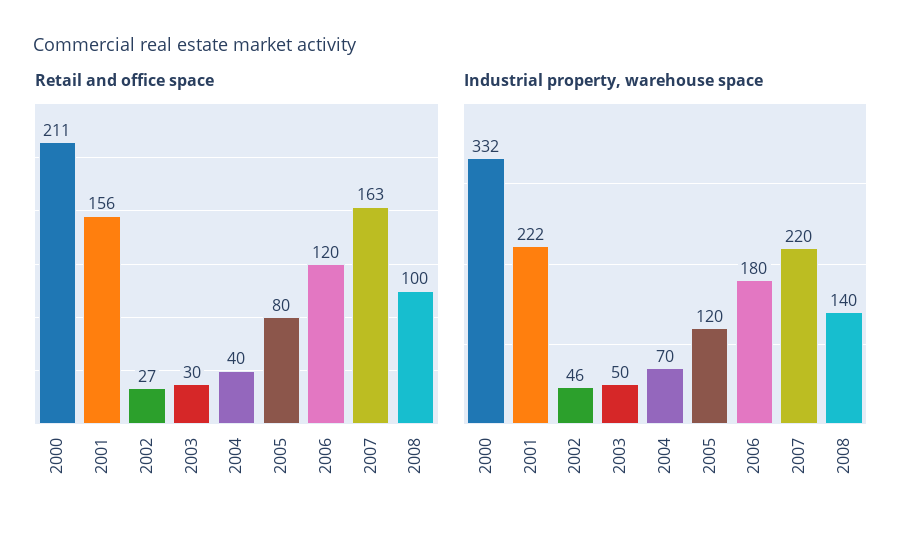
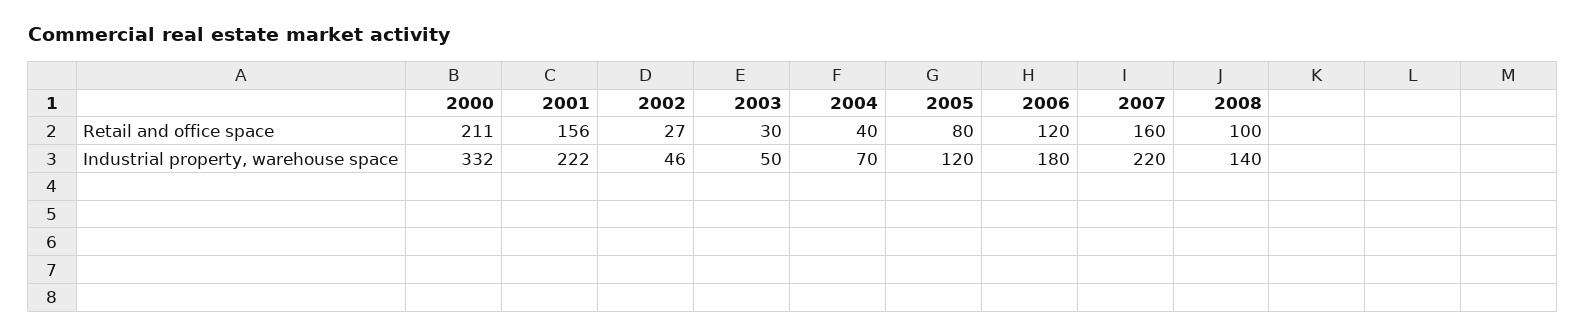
  {
    "Retail and office space": {
      "2000": 211,
      "2001": 156,
      "2002": 27,
      "2003": 30,
      "2004": 40,
      "2005": 80,
      "2006": 120,
-     "2007": 163,
+     "2007": 160,
      "2008": 100
    },
    "Industrial property, warehouse space": {
      "2000": 332,
      "2001": 222,
      "2002": 46,
      "2003": 50,
      "2004": 70,
      "2005": 120,
      "2006": 180,
      "2007": 220,
      "2008": 140
    }
  }

